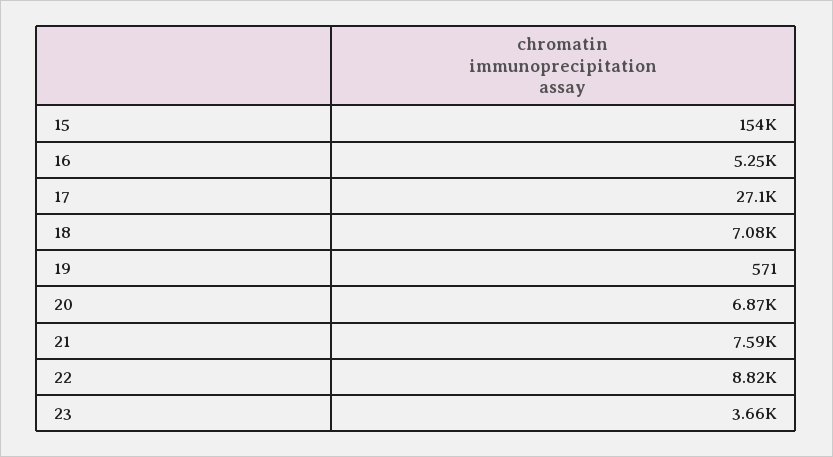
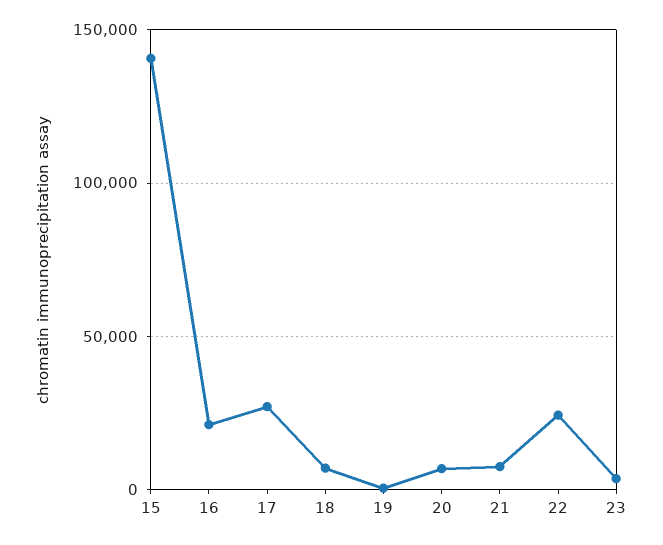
  {
-   "15": 154000,
+   "15": 140000,
-   "16": 5250,
+   "16": 20000,
    "17": 27100,
    "18": 7080,
    "19": 571,
    "20": 6870,
    "21": 7590,
-   "22": 8820,
+   "22": 25000,
    "23": 3660
  }

